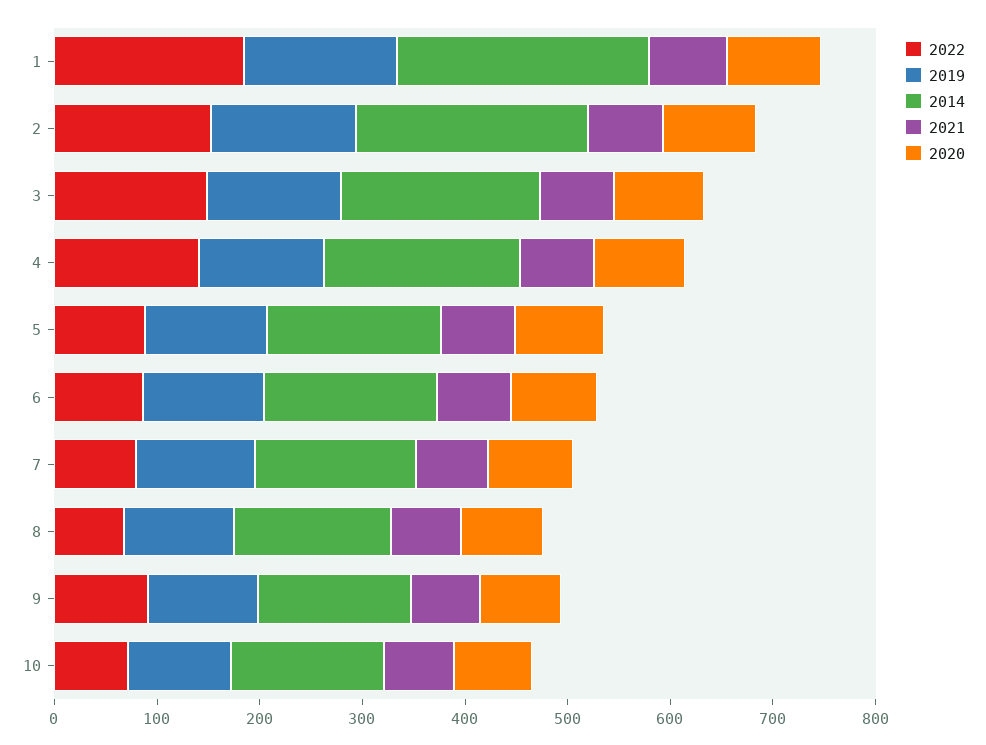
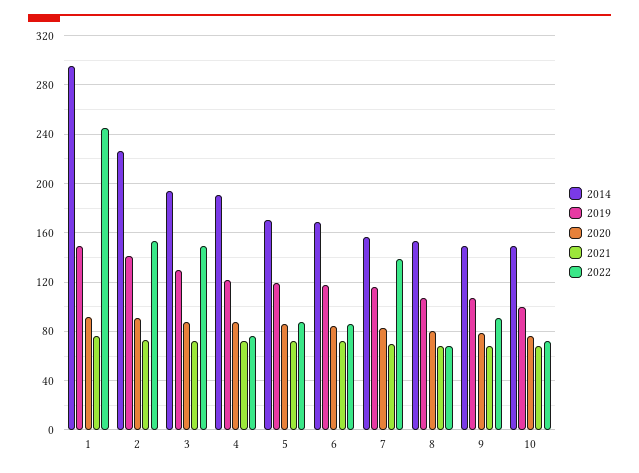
  {
    "2022": {
-     "1": 180,
+     "1": 245,
      "2": 155,
      "3": 150,
-     "4": 140,
+     "4": 75,
      "5": 90,
      "6": 85,
-     "7": 80,
+     "7": 140,
      "8": 70,
      "9": 90,
      "10": 70
    },
    "2019": {
      "1": 150,
      "2": 140,
      "3": 130,
      "4": 120,
      "5": 120,
      "6": 120,
      "7": 115,
      "8": 105,
      "9": 105,
      "10": 100
    },
    "2014": {
-     "1": 240,
+     "1": 295,
      "2": 225,
      "3": 195,
      "4": 190,
      "5": 170,
      "6": 170,
      "7": 155,
      "8": 155,
      "9": 150,
      "10": 150
    },
    "2021": {
      "1": 75,
      "2": 75,
      "3": 70,
      "4": 70,
      "5": 70,
      "6": 70,
      "7": 70,
      "8": 70,
      "9": 70,
      "10": 70
    },
    "2020": {
      "1": 90,
      "2": 90,
      "3": 90,
      "4": 90,
      "5": 85,
      "6": 85,
      "7": 85,
      "8": 80,
      "9": 80,
      "10": 75
    }
  }

